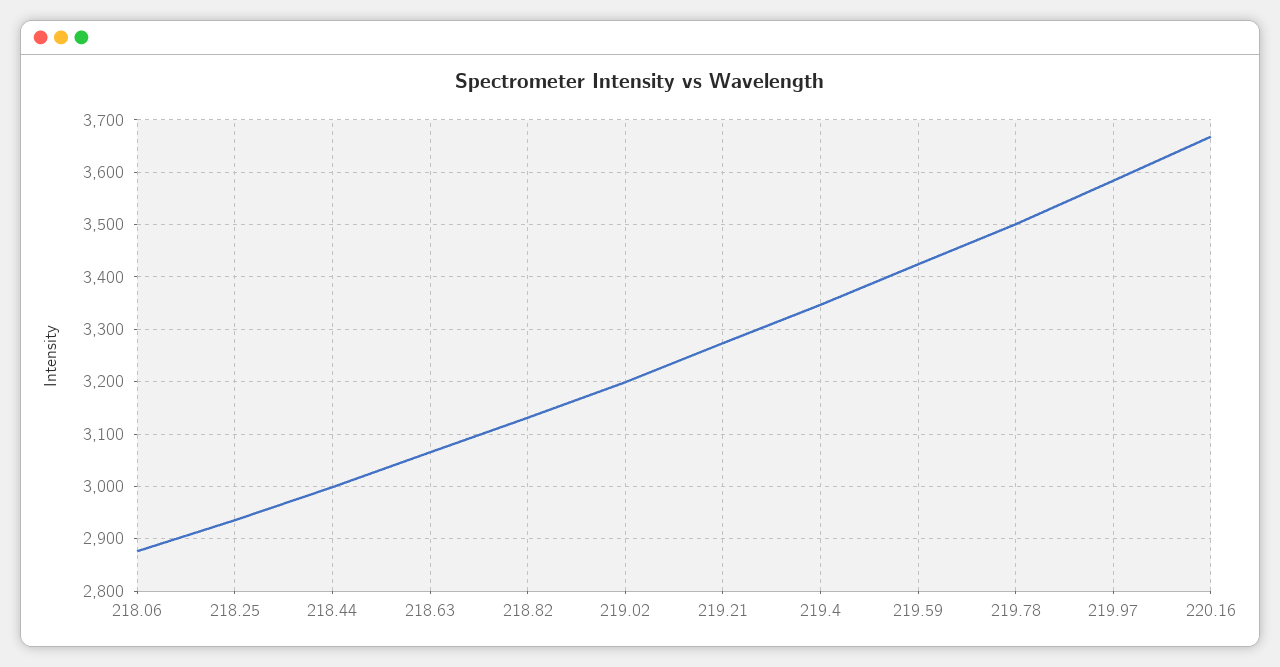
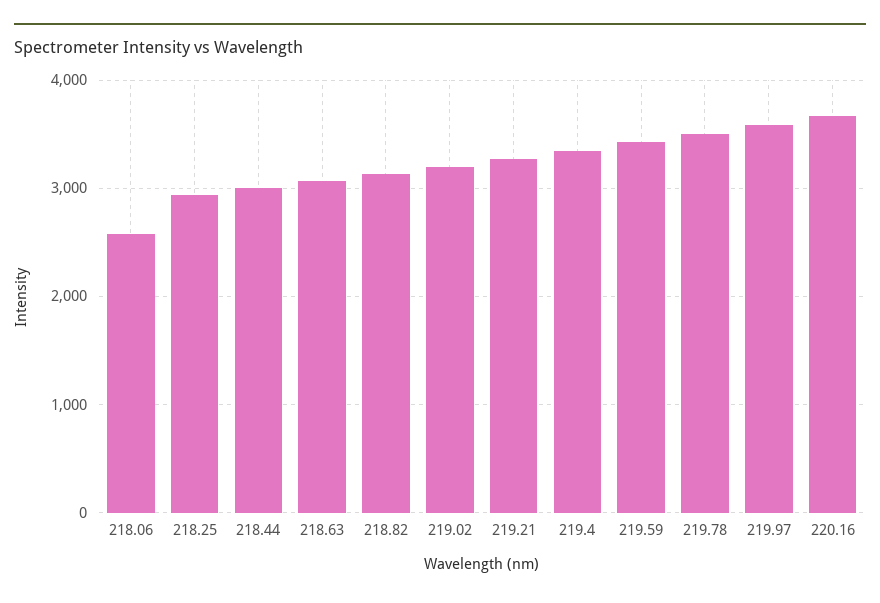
  {
-   "218.06": 2880,
+   "218.06": 2600,
    "218.25": 2940,
    "218.44": 3000,
    "218.63": 3060,
    "218.82": 3140,
    "219.02": 3200,
    "219.21": 3280,
    "219.4": 3340,
    "219.59": 3420,
    "219.78": 3500,
    "219.97": 3580,
    "220.16": 3660
  }

